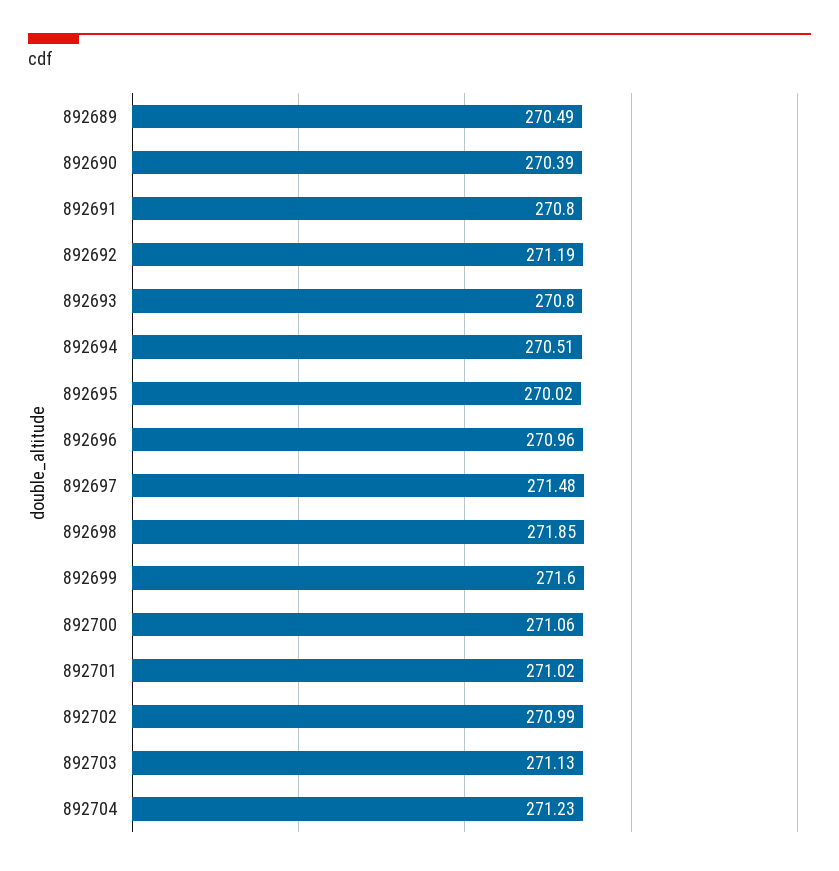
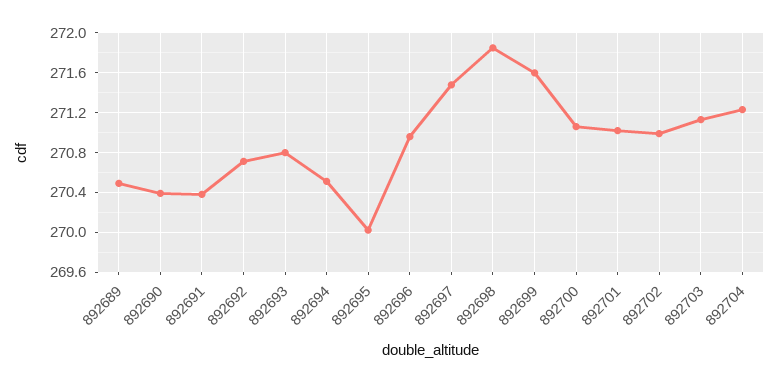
  {
    "892689": 270.49,
    "892690": 270.39,
-   "892691": 270.8,
+   "892691": 270.4,
-   "892692": 271.19,
+   "892692": 270.7,
    "892693": 270.8,
    "892694": 270.51,
    "892695": 270.02,
    "892696": 270.96,
    "892697": 271.48,
    "892698": 271.85,
    "892699": 271.6,
    "892700": 271.06,
    "892701": 271.02,
    "892702": 270.99,
    "892703": 271.13,
    "892704": 271.23
  }

